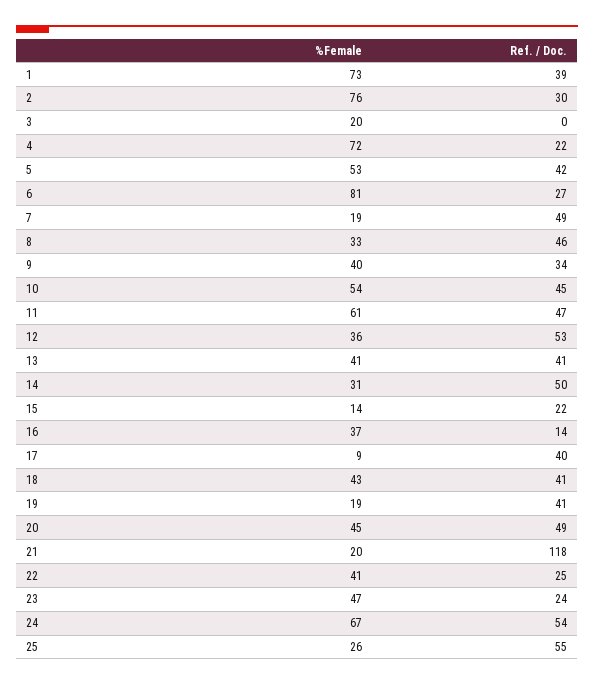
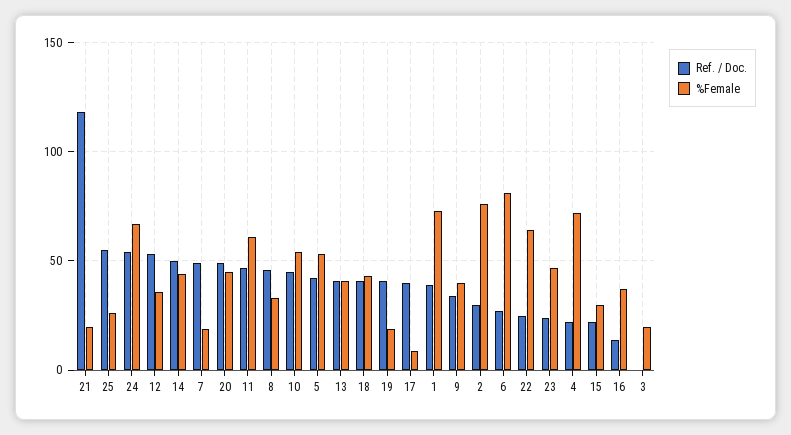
  {
    "%Female": {
      "1": 73,
      "2": 76,
      "3": 20,
      "4": 72,
      "5": 53,
      "6": 81,
      "7": 19,
      "8": 33,
      "9": 40,
      "10": 54,
      "11": 61,
      "12": 36,
      "13": 41,
-     "14": 31,
+     "14": 45,
-     "15": 14,
+     "15": 30,
      "16": 37,
      "17": 9,
      "18": 43,
      "19": 19,
      "20": 45,
      "21": 20,
-     "22": 41,
+     "22": 65,
      "23": 47,
      "24": 67,
      "25": 26
    },
    "Ref. / Doc.": {
      "1": 39,
      "2": 30,
      "3": 0,
      "4": 22,
      "5": 42,
      "6": 27,
      "7": 49,
      "8": 46,
      "9": 34,
      "10": 45,
      "11": 47,
      "12": 53,
      "13": 41,
      "14": 50,
      "15": 22,
      "16": 14,
      "17": 40,
      "18": 41,
      "19": 41,
      "20": 49,
      "21": 118,
      "22": 25,
      "23": 24,
      "24": 54,
      "25": 55
    }
  }

